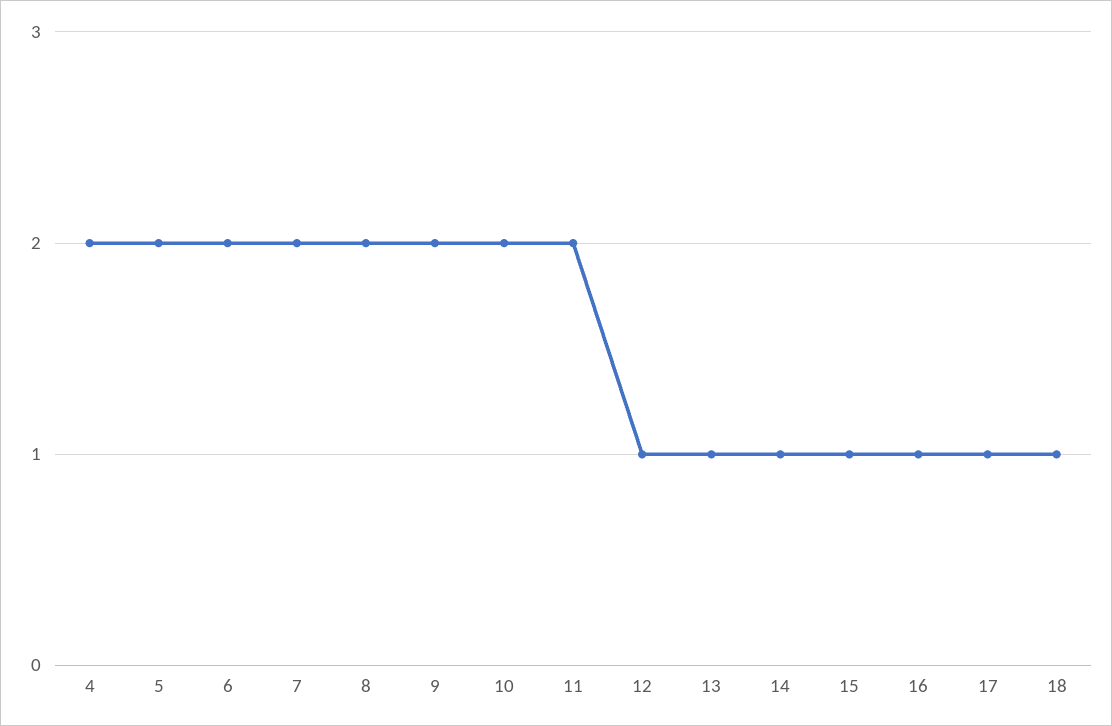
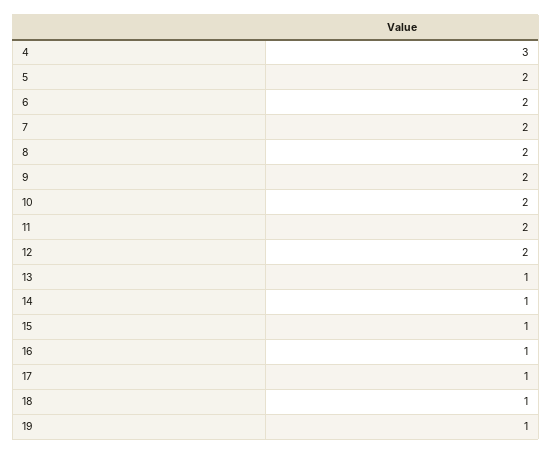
  {
-   "4": 2,
+   "4": 3,
    "5": 2,
    "6": 2,
    "7": 2,
    "8": 2,
    "9": 2,
    "10": 2,
    "11": 2,
-   "12": 1,
+   "12": 2,
    "13": 1,
    "14": 1,
    "15": 1,
    "16": 1,
    "17": 1,
-   "18": 1
+   "18": 1,
+   "19": 1
  }

